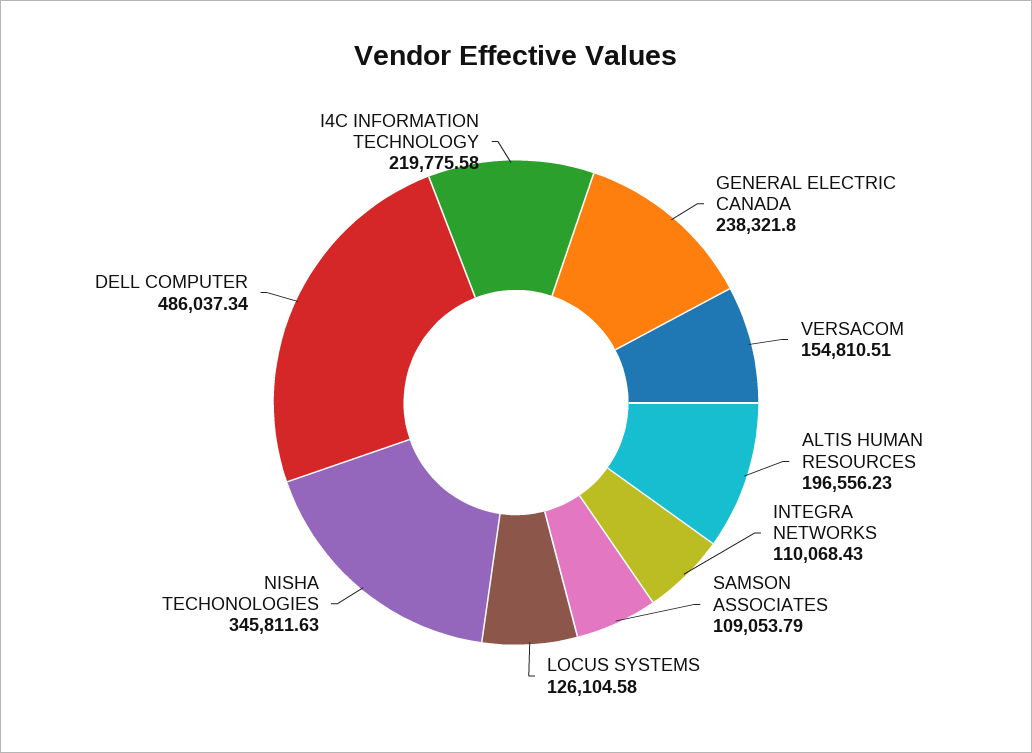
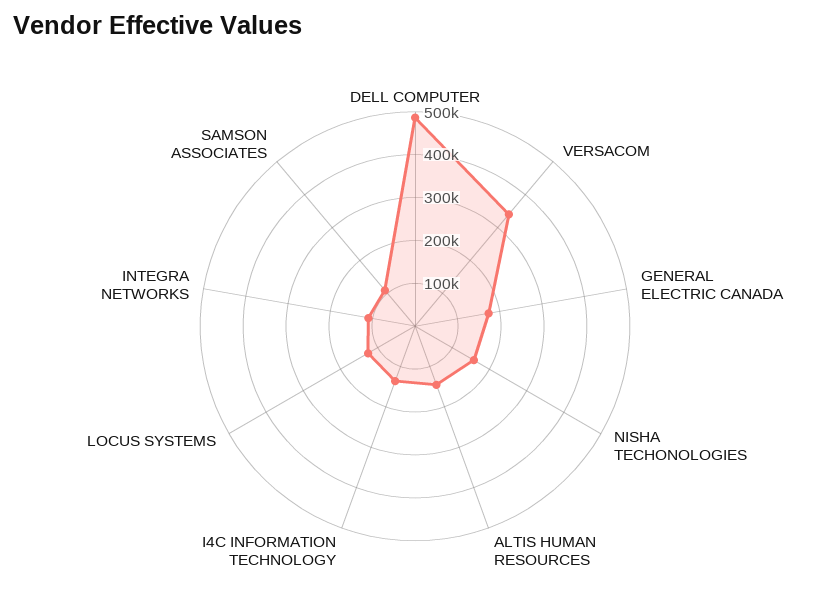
  {
-   "GENERAL ELECTRIC CANADA": 238321.8,
+   "GENERAL ELECTRIC CANADA": 180000,
-   "VERSACOM": 154810.51,
+   "VERSACOM": 340000,
-   "ALTIS HUMAN RESOURCES": 196556.23,
+   "ALTIS HUMAN RESOURCES": 140000,
    "INTEGRA NETWORKS": 110068.43,
    "SAMSON ASSOCIATES": 109053.79,
    "LOCUS SYSTEMS": 126104.58,
-   "NISHA TECHONOLOGIES": 345811.63,
+   "NISHA TECHONOLOGIES": 160000,
    "DELL COMPUTER": 486037.34,
-   "I4C INFORMATION TECHNOLOGY": 219775.58
+   "I4C INFORMATION TECHNOLOGY": 140000
  }

